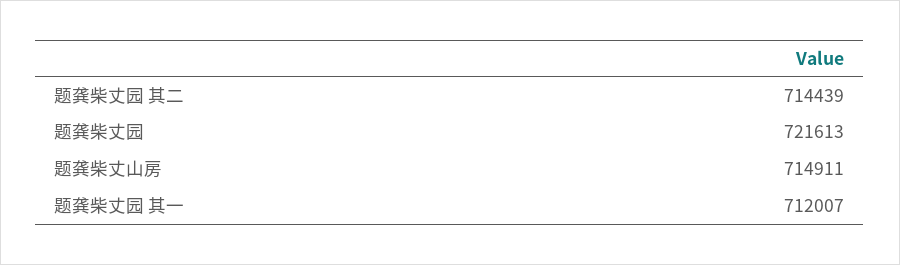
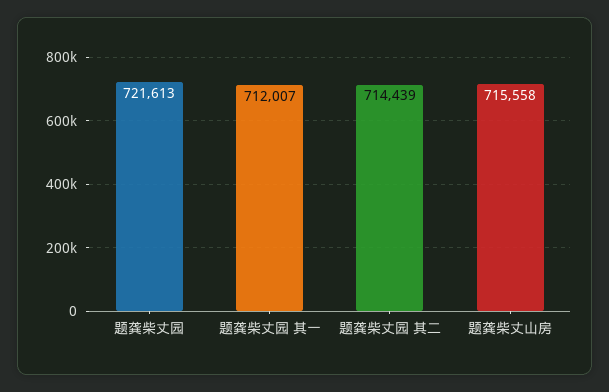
  {
    "题龚柴丈园 其二": 714439,
    "题龚柴丈园": 721613,
-   "题龚柴丈山房": 714911,
+   "题龚柴丈山房": 715558,
    "题龚柴丈园 其一": 712007
  }

